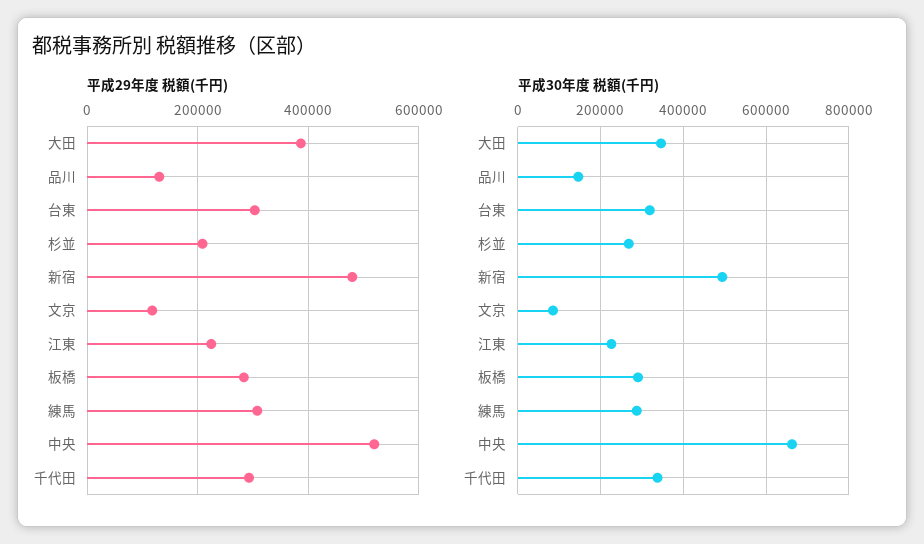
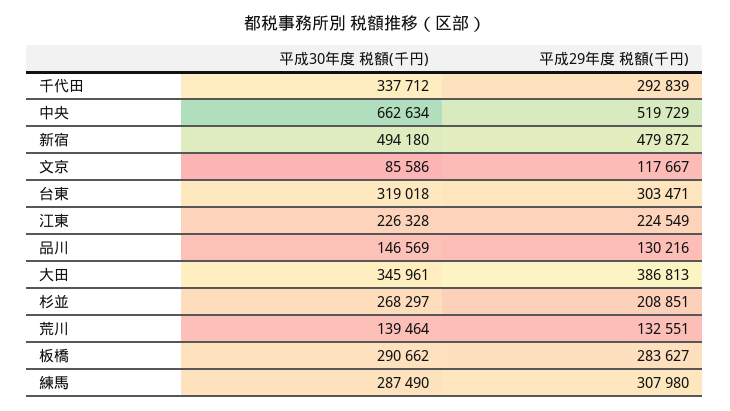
  {
    "平成29年度 税額(千円)": {
      "大田": 386813,
      "品川": 130216,
      "台東": 303471,
      "杉並": 208851,
      "新宿": 479872,
      "文京": 117667,
      "江東": 224549,
      "板橋": 283627,
      "練馬": 307980,
      "中央": 519729,
-     "千代田": 292839
+     "千代田": 292839,
+     "荒川": 132551
    },
    "平成30年度 税額(千円)": {
      "大田": 345961,
      "品川": 146569,
      "台東": 319018,
      "杉並": 268297,
      "新宿": 494180,
      "文京": 85586,
      "江東": 226328,
      "板橋": 290662,
      "練馬": 287490,
      "中央": 662634,
-     "千代田": 337712
+     "千代田": 337712,
+     "荒川": 139464
    }
  }

